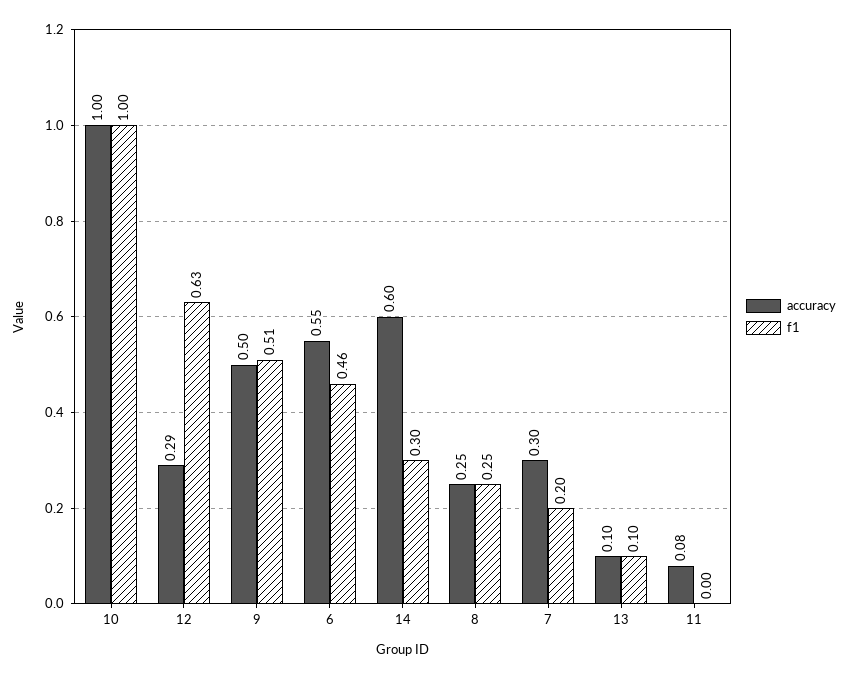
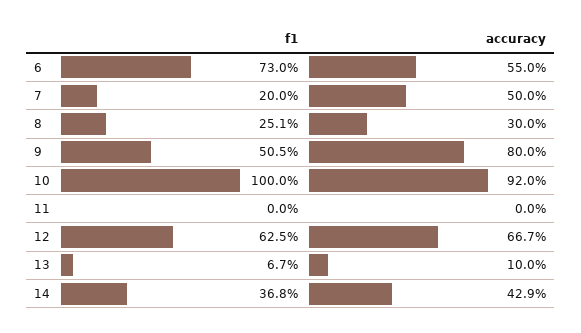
  {
    "accuracy": {
-     "10": 1,
+     "10": 0.92,
-     "12": 0.29,
+     "12": 0.667,
-     "9": 0.5,
+     "9": 0.8,
      "6": 0.55,
-     "14": 0.6,
+     "14": 0.429,
-     "8": 0.25,
+     "8": 0.3,
-     "7": 0.3,
+     "7": 0.5,
      "13": 0.1,
-     "11": 0.08
+     "11": 0
    },
    "f1": {
      "10": 1,
      "12": 0.625,
      "9": 0.505,
-     "6": 0.46,
+     "6": 0.73,
-     "14": 0.3,
+     "14": 0.368,
      "8": 0.251,
      "7": 0.2,
-     "13": 0.1,
+     "13": 0.067,
      "11": 0
    }
  }

